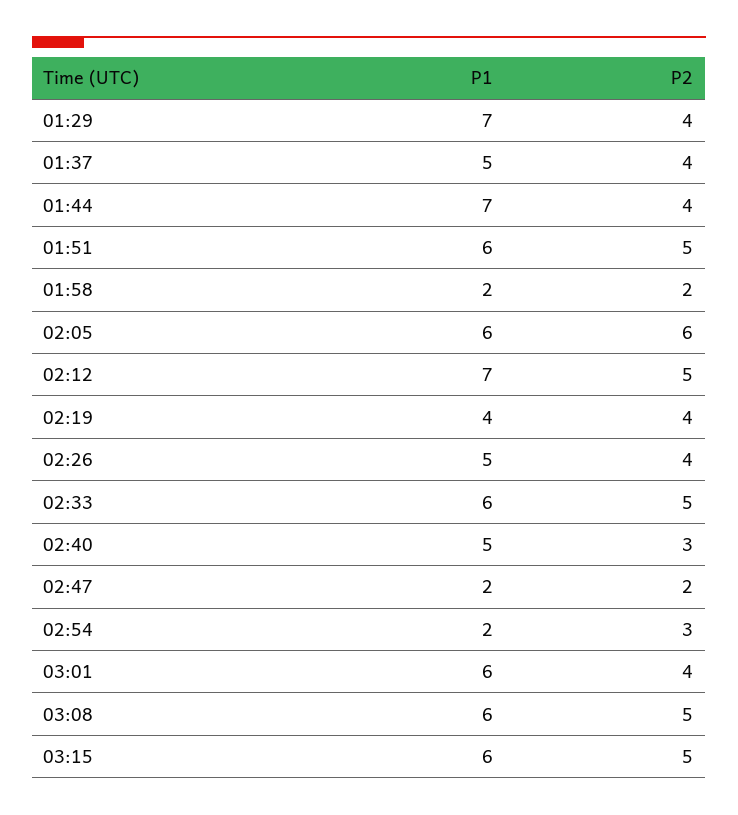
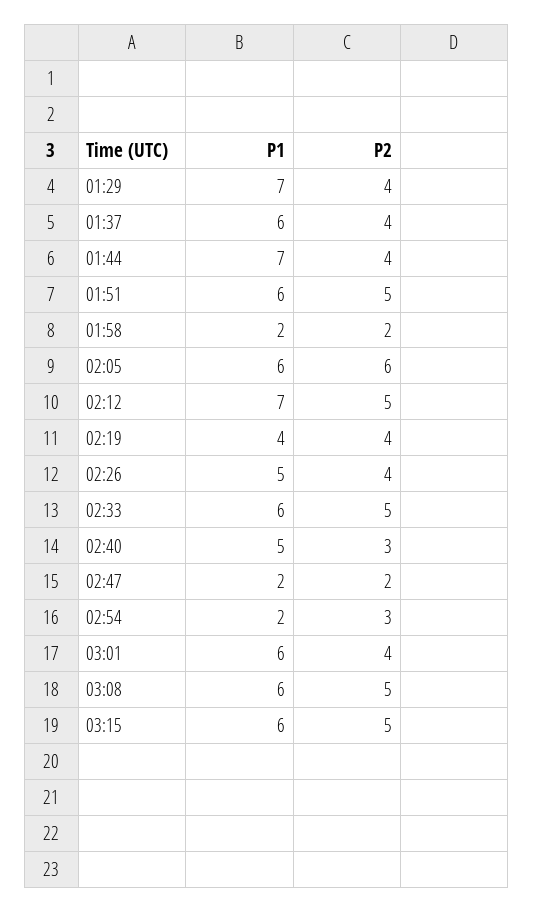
  {
    "P1": {
      "01:29": 7,
-     "01:37": 5,
+     "01:37": 6,
      "01:44": 7,
      "01:51": 6,
      "01:58": 2,
      "02:05": 6,
      "02:12": 7,
      "02:19": 4,
      "02:26": 5,
      "02:33": 6,
      "02:40": 5,
      "02:47": 2,
      "02:54": 2,
      "03:01": 6,
      "03:08": 6,
      "03:15": 6
    },
    "P2": {
      "01:29": 4,
      "01:37": 4,
      "01:44": 4,
      "01:51": 5,
      "01:58": 2,
      "02:05": 6,
      "02:12": 5,
      "02:19": 4,
      "02:26": 4,
      "02:33": 5,
      "02:40": 3,
      "02:47": 2,
      "02:54": 3,
      "03:01": 4,
      "03:08": 5,
      "03:15": 5
    }
  }

